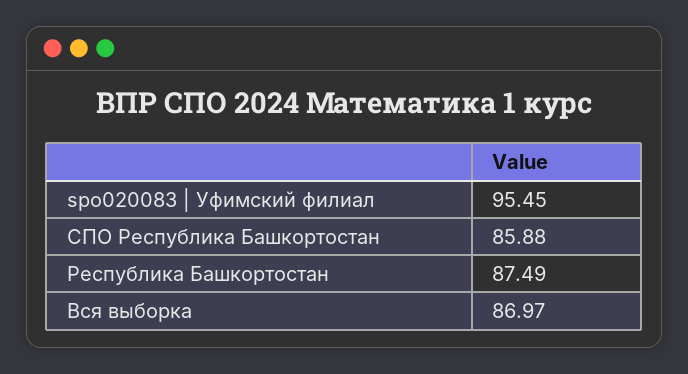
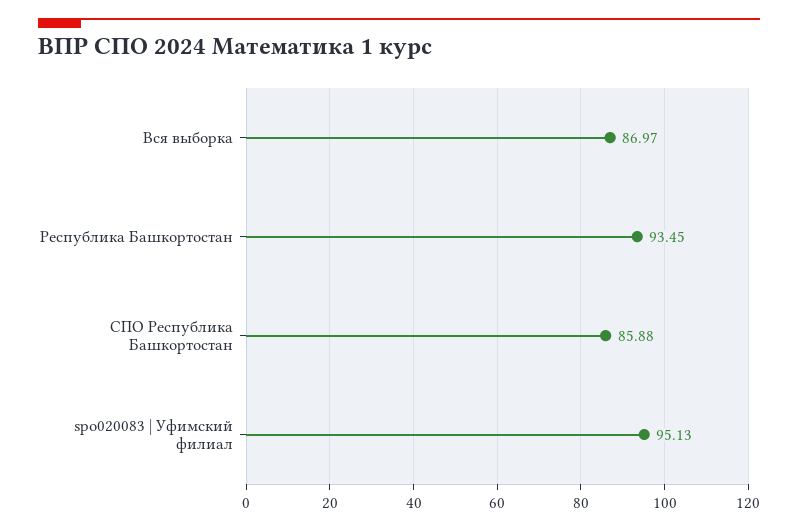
  {
-   "spo020083 | Уфимский филиал": 95.45,
+   "spo020083 | Уфимский филиал": 95.13,
    "СПО Республика Башкортостан": 85.88,
-   "Республика Башкортостан": 87.49,
+   "Республика Башкортостан": 93.45,
    "Вся выборка": 86.97
  }

